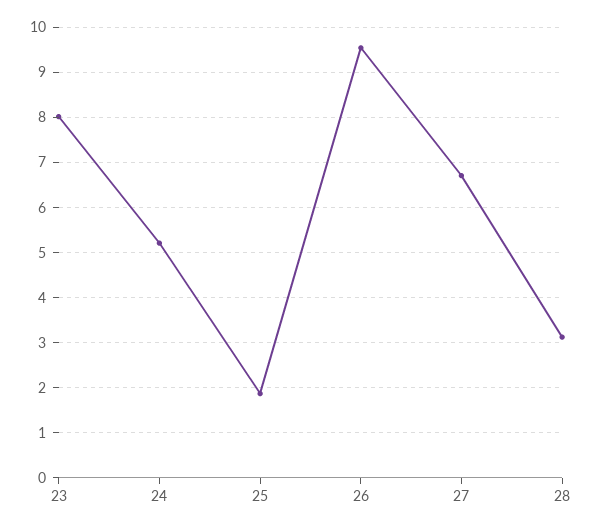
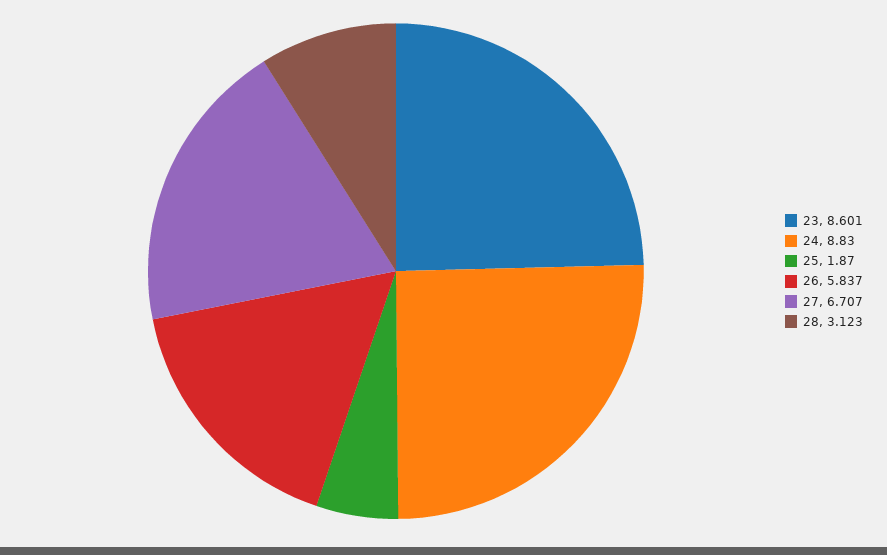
  {
-   "23": 8,
+   "23": 8.601,
-   "24": 5.2,
+   "24": 8.83,
    "25": 1.87,
-   "26": 9.6,
+   "26": 5.837,
    "27": 6.707,
    "28": 3.123
  }

